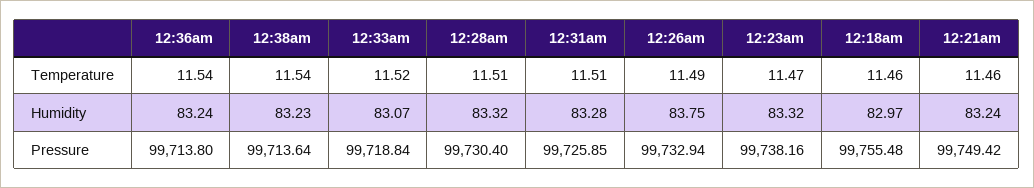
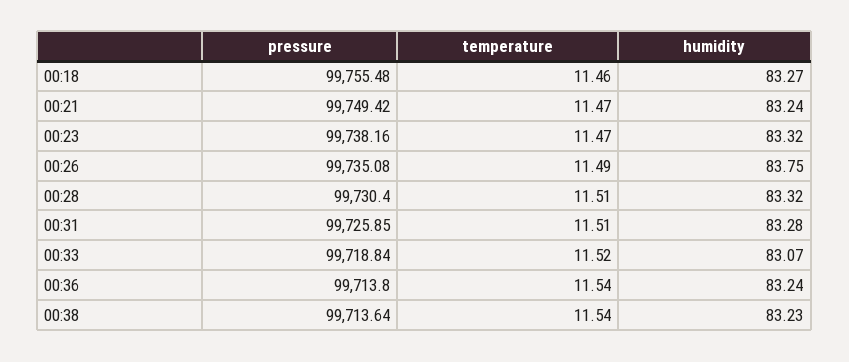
  {
    "12:36am": {
      "Temperature": 11.54,
      "Humidity": 83.24,
      "Pressure": 99713.8
    },
    "12:38am": {
      "Temperature": 11.54,
      "Humidity": 83.23,
      "Pressure": 99713.64
    },
    "12:33am": {
      "Temperature": 11.52,
      "Humidity": 83.07,
      "Pressure": 99718.84
    },
    "12:28am": {
      "Temperature": 11.51,
      "Humidity": 83.32,
      "Pressure": 99730.4
    },
    "12:31am": {
      "Temperature": 11.51,
      "Humidity": 83.28,
      "Pressure": 99725.85
    },
    "12:26am": {
      "Temperature": 11.49,
      "Humidity": 83.75,
-     "Pressure": 99732.94
+     "Pressure": 99735.08
    },
    "12:23am": {
      "Temperature": 11.47,
      "Humidity": 83.32,
      "Pressure": 99738.16
    },
    "12:18am": {
      "Temperature": 11.46,
-     "Humidity": 82.97,
+     "Humidity": 83.27,
      "Pressure": 99755.48
    },
    "12:21am": {
-     "Temperature": 11.46,
+     "Temperature": 11.47,
      "Humidity": 83.24,
      "Pressure": 99749.42
    }
  }

